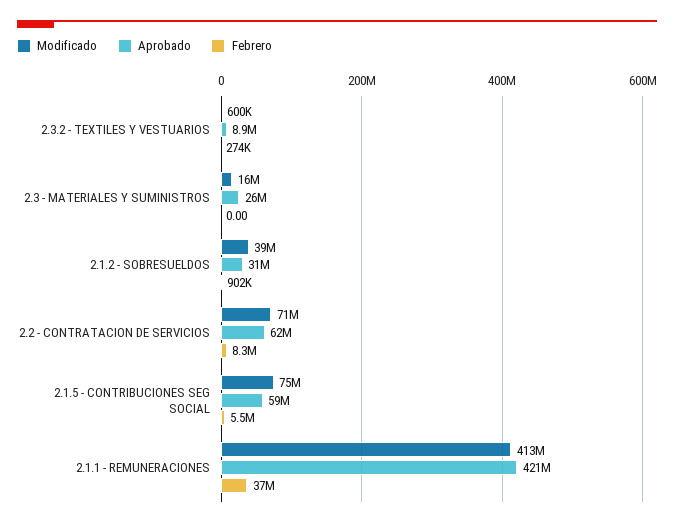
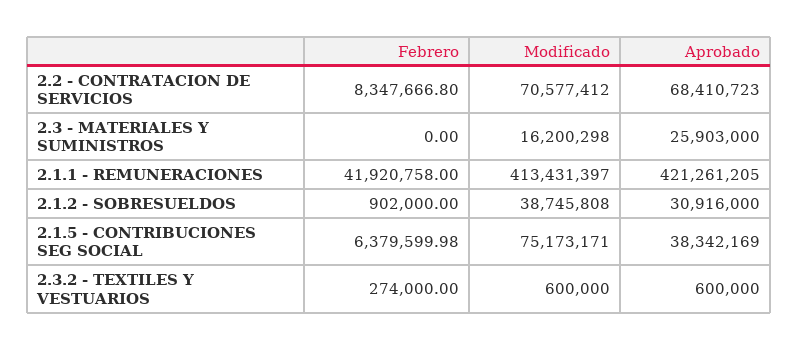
  {
    "Modificado": {
      "2.3.2 - TEXTILES Y VESTUARIOS": 600000,
      "2.3 - MATERIALES Y SUMINISTROS": 16200298,
      "2.1.2 - SOBRESUELDOS": 38745808,
      "2.2 - CONTRATACION DE SERVICIOS": 70577412,
      "2.1.5 - CONTRIBUCIONES SEG SOCIAL": 75173171,
      "2.1.1 - REMUNERACIONES": 413431397
    },
    "Aprobado": {
-     "2.3.2 - TEXTILES Y VESTUARIOS": 8900000,
+     "2.3.2 - TEXTILES Y VESTUARIOS": 600000,
      "2.3 - MATERIALES Y SUMINISTROS": 25903000,
      "2.1.2 - SOBRESUELDOS": 30916000,
-     "2.2 - CONTRATACION DE SERVICIOS": 62000000,
+     "2.2 - CONTRATACION DE SERVICIOS": 68410723,
-     "2.1.5 - CONTRIBUCIONES SEG SOCIAL": 59000000,
+     "2.1.5 - CONTRIBUCIONES SEG SOCIAL": 38342169,
      "2.1.1 - REMUNERACIONES": 421261205
    },
    "Febrero": {
      "2.3.2 - TEXTILES Y VESTUARIOS": 274000,
      "2.3 - MATERIALES Y SUMINISTROS": 0,
      "2.1.2 - SOBRESUELDOS": 902000,
      "2.2 - CONTRATACION DE SERVICIOS": 8347666.8,
-     "2.1.5 - CONTRIBUCIONES SEG SOCIAL": 5500000,
+     "2.1.5 - CONTRIBUCIONES SEG SOCIAL": 6379599.98,
-     "2.1.1 - REMUNERACIONES": 37000000
+     "2.1.1 - REMUNERACIONES": 41920758
    }
  }

